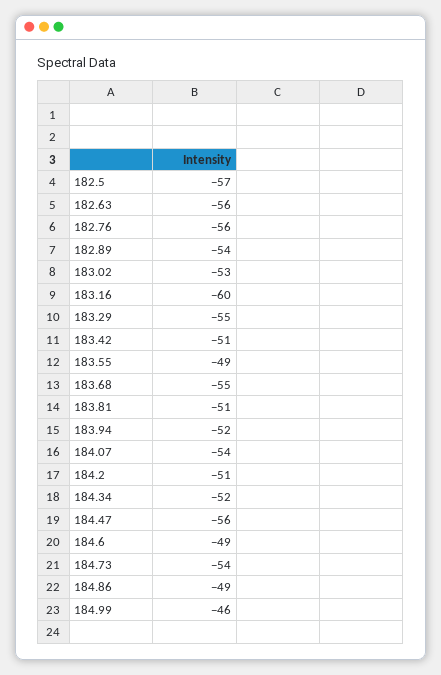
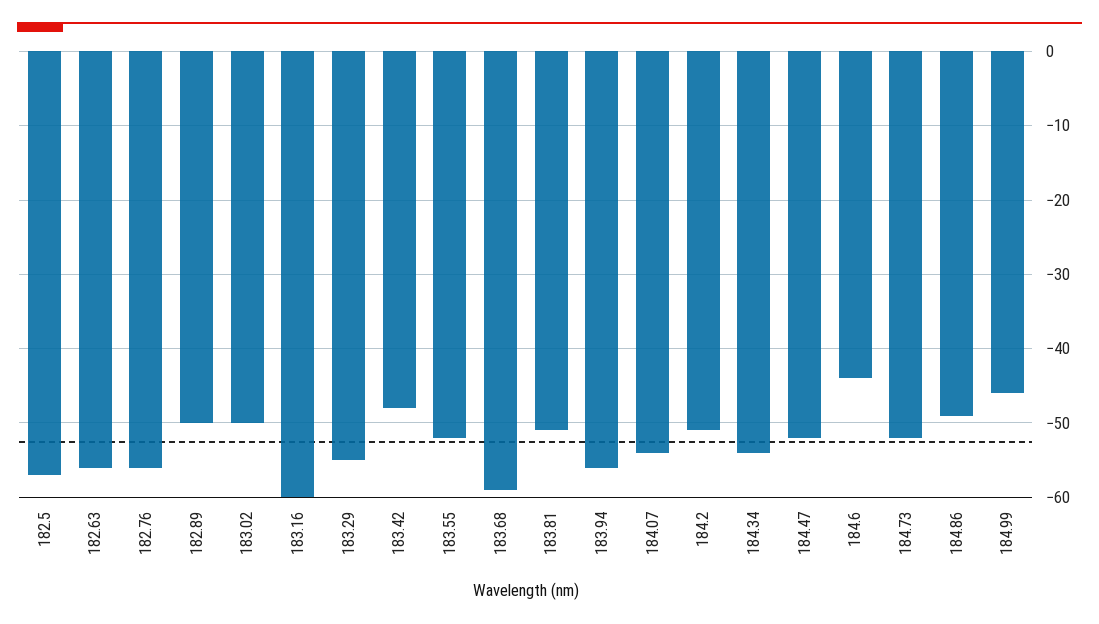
  {
    "182.5": -57,
    "182.63": -56,
    "182.76": -56,
-   "182.89": -54,
+   "182.89": -50,
-   "183.02": -53,
+   "183.02": -50,
    "183.16": -60,
    "183.29": -55,
-   "183.42": -51,
+   "183.42": -48,
-   "183.55": -49,
+   "183.55": -52,
-   "183.68": -55,
+   "183.68": -59,
    "183.81": -51,
-   "183.94": -52,
+   "183.94": -56,
    "184.07": -54,
    "184.2": -51,
-   "184.34": -52,
+   "184.34": -54,
-   "184.47": -56,
+   "184.47": -52,
-   "184.6": -49,
+   "184.6": -44,
-   "184.73": -54,
+   "184.73": -52,
    "184.86": -49,
    "184.99": -46
  }

